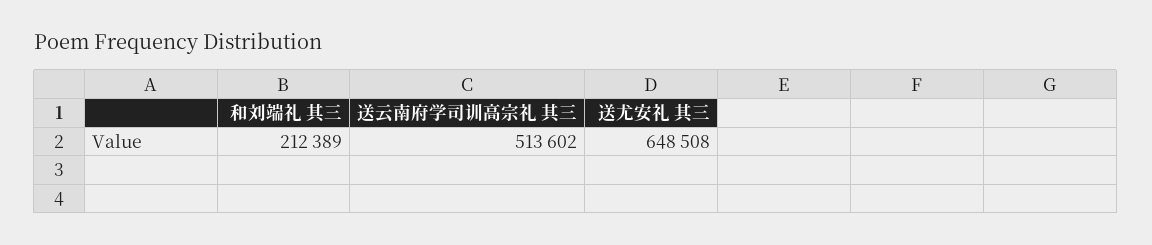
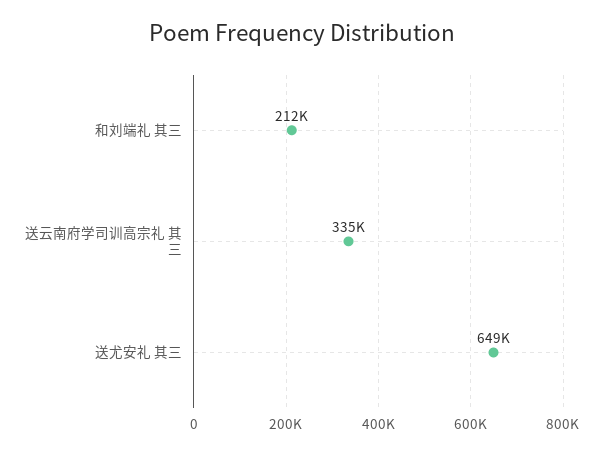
  {
    "和刘端礼 其三": 212389,
-   "送云南府学司训高宗礼 其三": 513602,
+   "送云南府学司训高宗礼 其三": 335000,
    "送尤安礼 其三": 648508
  }

